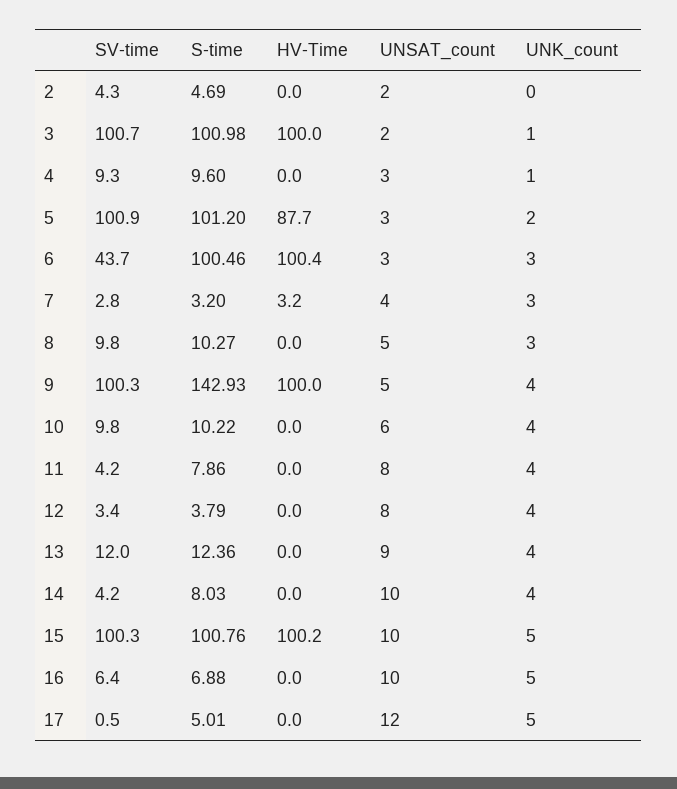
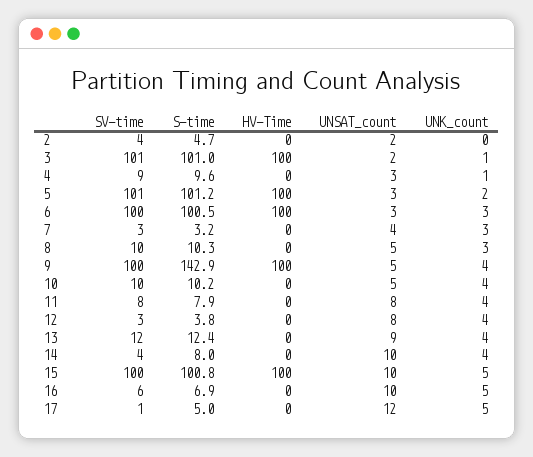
  {
    "SV-time": {
      "2": 4.3,
      "3": 100.7,
      "4": 9.3,
      "5": 100.9,
-     "6": 43.7,
+     "6": 100,
      "7": 2.8,
      "8": 9.8,
      "9": 100.3,
      "10": 9.8,
-     "11": 4.2,
+     "11": 8,
      "12": 3.4,
      "13": 12,
      "14": 4.2,
      "15": 100.3,
      "16": 6.4,
      "17": 0.5
    },
    "S-time": {
      "2": 4.69,
      "3": 100.98,
      "4": 9.6,
      "5": 101.2,
      "6": 100.46,
      "7": 3.2,
      "8": 10.27,
      "9": 142.93,
      "10": 10.22,
      "11": 7.86,
      "12": 3.79,
      "13": 12.36,
      "14": 8.03,
      "15": 100.76,
      "16": 6.88,
      "17": 5.01
    },
    "HV-Time": {
      "2": 0,
      "3": 100,
      "4": 0,
-     "5": 87.7,
+     "5": 100,
      "6": 100.4,
-     "7": 3.2,
+     "7": 0,
      "8": 0,
      "9": 100,
      "10": 0,
      "11": 0,
      "12": 0,
      "13": 0,
      "14": 0,
      "15": 100.2,
      "16": 0,
      "17": 0
    },
    "UNSAT_count": {
      "2": 2,
      "3": 2,
      "4": 3,
      "5": 3,
      "6": 3,
      "7": 4,
      "8": 5,
      "9": 5,
-     "10": 6,
+     "10": 5,
      "11": 8,
      "12": 8,
      "13": 9,
      "14": 10,
      "15": 10,
      "16": 10,
      "17": 12
    },
    "UNK_count": {
      "2": 0,
      "3": 1,
      "4": 1,
      "5": 2,
      "6": 3,
      "7": 3,
      "8": 3,
      "9": 4,
      "10": 4,
      "11": 4,
      "12": 4,
      "13": 4,
      "14": 4,
      "15": 5,
      "16": 5,
      "17": 5
    }
  }

